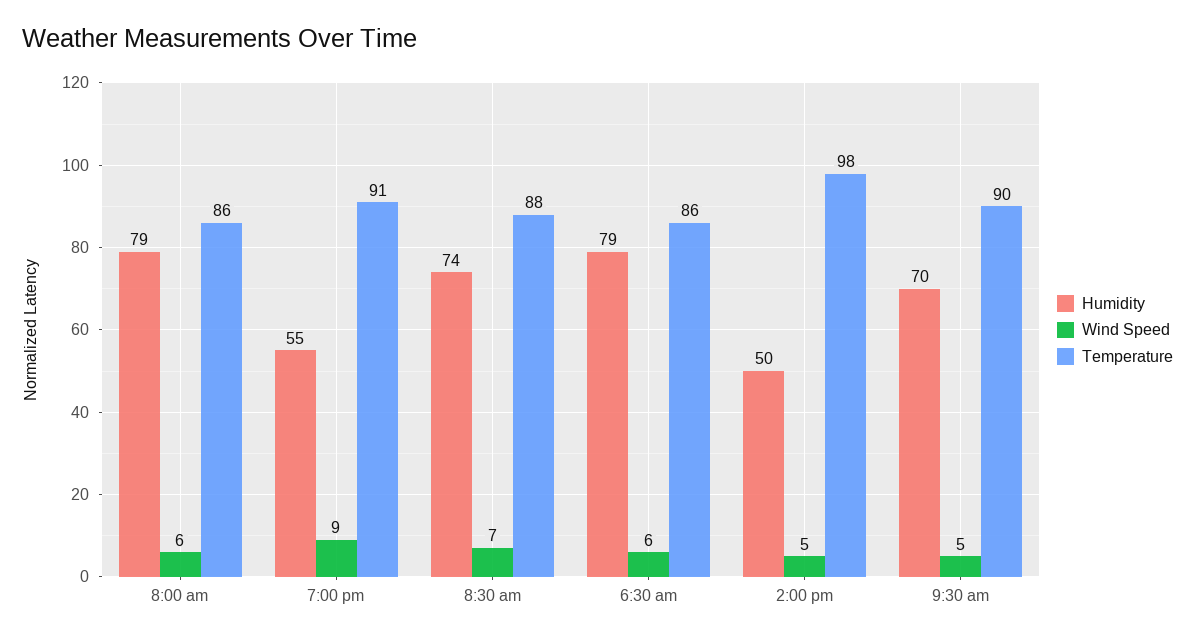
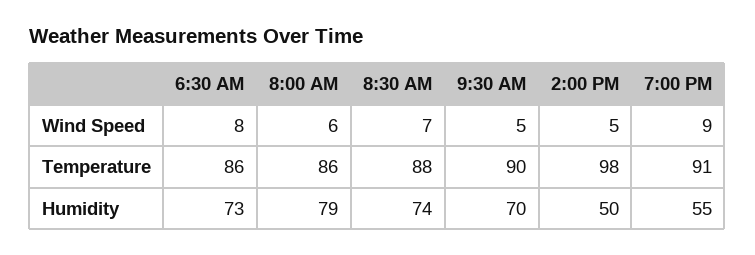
  {
    "Humidity": {
      "8:00 am": 79,
      "7:00 pm": 55,
      "8:30 am": 74,
-     "6:30 am": 79,
+     "6:30 am": 73,
      "2:00 pm": 50,
      "9:30 am": 70
    },
    "Wind Speed": {
      "8:00 am": 6,
      "7:00 pm": 9,
      "8:30 am": 7,
-     "6:30 am": 6,
+     "6:30 am": 8,
      "2:00 pm": 5,
      "9:30 am": 5
    },
    "Temperature": {
      "8:00 am": 86,
      "7:00 pm": 91,
      "8:30 am": 88,
      "6:30 am": 86,
      "2:00 pm": 98,
      "9:30 am": 90
    }
  }

